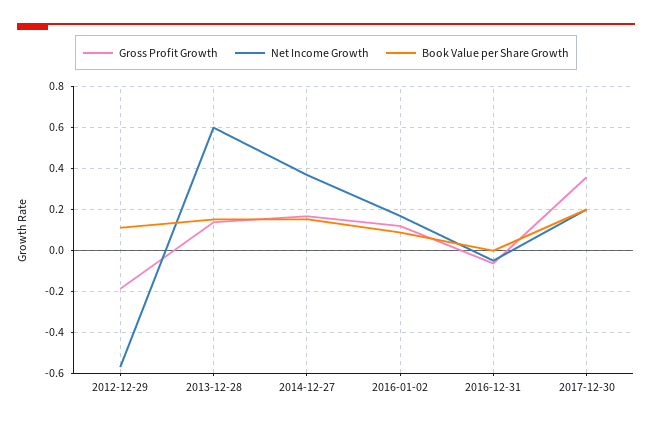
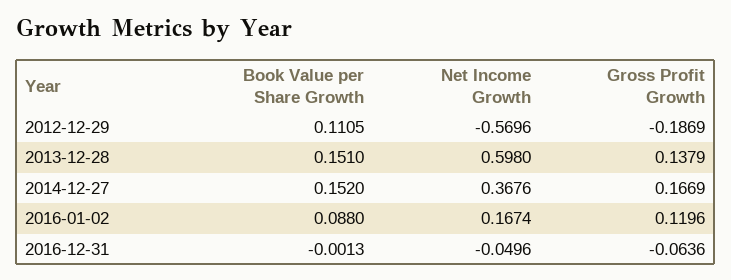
  {
    "Gross Profit Growth": {
      "2012-12-29": -0.1869,
      "2013-12-28": 0.1379,
      "2014-12-27": 0.1669,
      "2016-01-02": 0.1196,
-     "2016-12-31": -0.0636,
+     "2016-12-31": -0.0636
-     "2017-12-30": 0.35
    },
    "Net Income Growth": {
      "2012-12-29": -0.5696,
      "2013-12-28": 0.598,
      "2014-12-27": 0.3676,
      "2016-01-02": 0.1674,
-     "2016-12-31": -0.0496,
+     "2016-12-31": -0.0496
-     "2017-12-30": 0.2
    },
    "Book Value per Share Growth": {
      "2012-12-29": 0.1105,
      "2013-12-28": 0.151,
      "2014-12-27": 0.152,
      "2016-01-02": 0.088,
-     "2016-12-31": -0.0013,
+     "2016-12-31": -0.0013
-     "2017-12-30": 0.2
    }
  }

